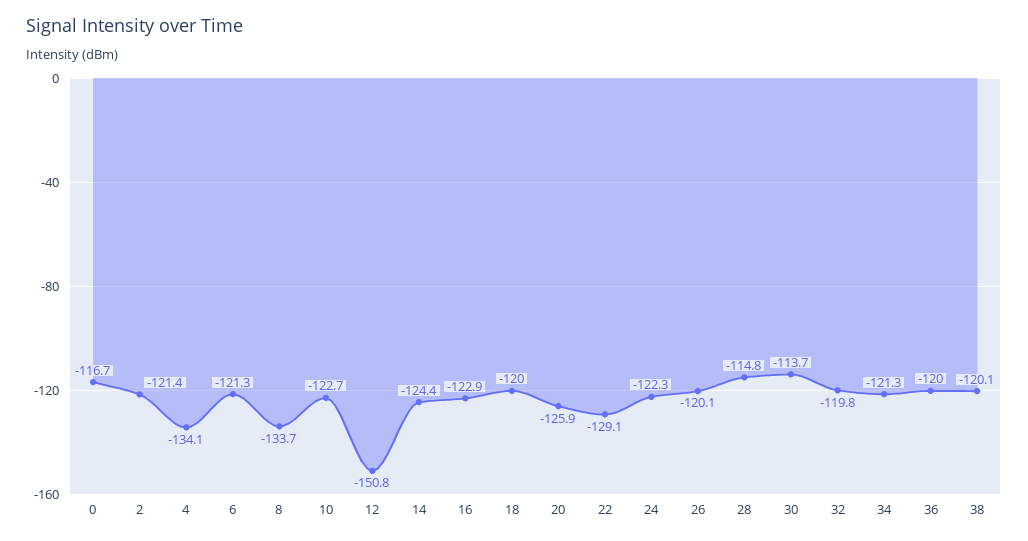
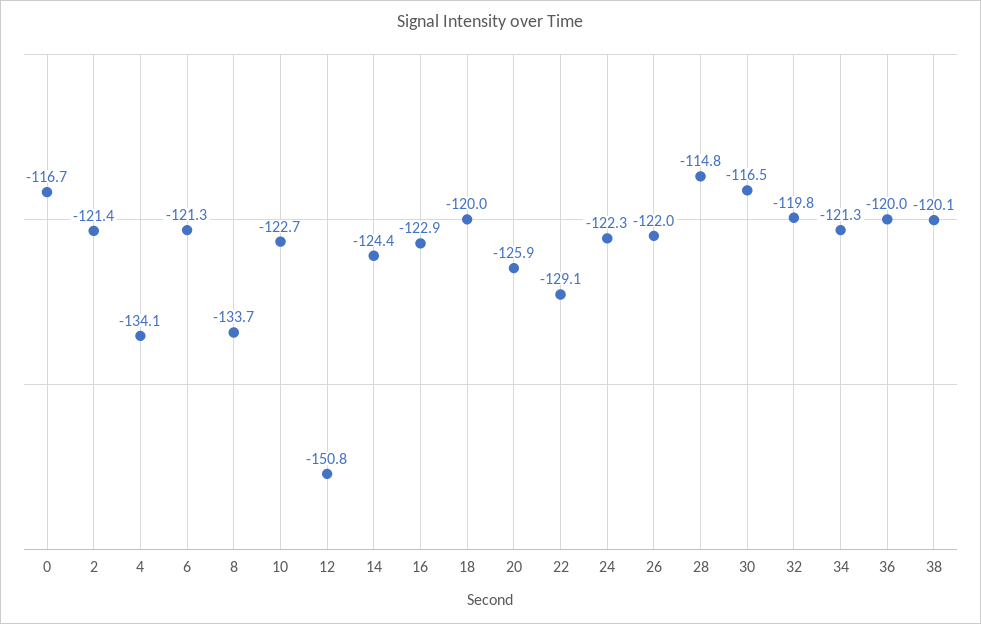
  {
    "0": -116.7,
    "2": -121.4,
    "4": -134.1,
    "6": -121.3,
    "8": -133.7,
    "10": -122.7,
    "12": -150.8,
    "14": -124.4,
    "16": -122.9,
    "18": -120,
    "20": -125.9,
    "22": -129.1,
    "24": -122.3,
-   "26": -120.1,
+   "26": -122,
    "28": -114.8,
-   "30": -113.7,
+   "30": -116.5,
    "32": -119.8,
    "34": -121.3,
    "36": -120,
    "38": -120.1
  }

